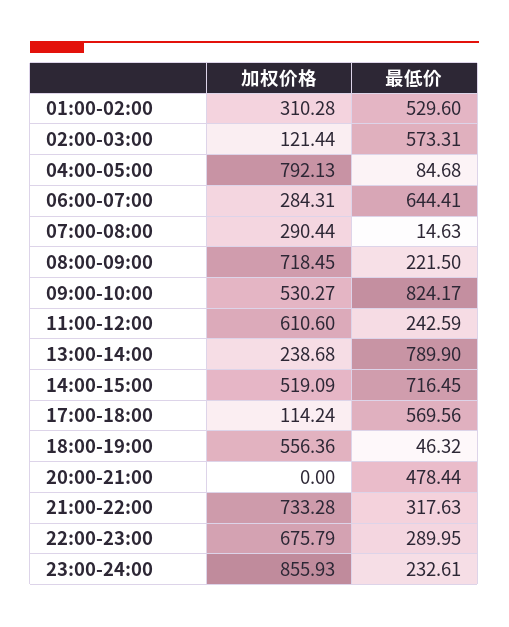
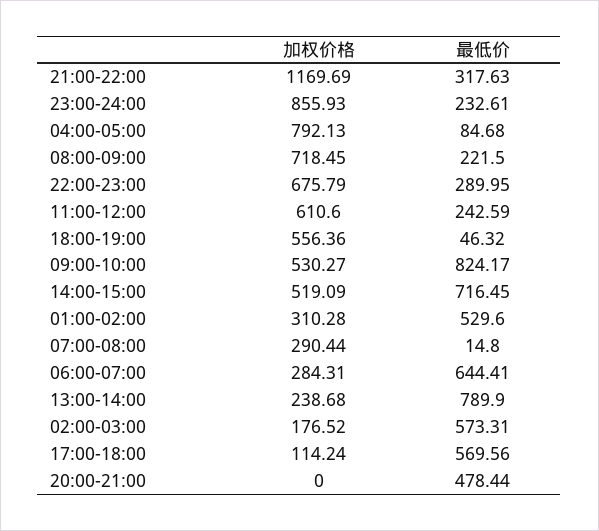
  {
    "加权价格": {
      "01:00-02:00": 310.28,
-     "02:00-03:00": 121.44,
+     "02:00-03:00": 176.52,
      "04:00-05:00": 792.13,
      "06:00-07:00": 284.31,
      "07:00-08:00": 290.44,
      "08:00-09:00": 718.45,
      "09:00-10:00": 530.27,
      "11:00-12:00": 610.6,
      "13:00-14:00": 238.68,
      "14:00-15:00": 519.09,
      "17:00-18:00": 114.24,
      "18:00-19:00": 556.36,
      "20:00-21:00": 0,
-     "21:00-22:00": 733.28,
+     "21:00-22:00": 1169.69,
      "22:00-23:00": 675.79,
      "23:00-24:00": 855.93
    },
    "最低价": {
      "01:00-02:00": 529.6,
      "02:00-03:00": 573.31,
      "04:00-05:00": 84.68,
      "06:00-07:00": 644.41,
-     "07:00-08:00": 14.63,
+     "07:00-08:00": 14.8,
      "08:00-09:00": 221.5,
      "09:00-10:00": 824.17,
      "11:00-12:00": 242.59,
      "13:00-14:00": 789.9,
      "14:00-15:00": 716.45,
      "17:00-18:00": 569.56,
      "18:00-19:00": 46.32,
      "20:00-21:00": 478.44,
      "21:00-22:00": 317.63,
      "22:00-23:00": 289.95,
      "23:00-24:00": 232.61
    }
  }

